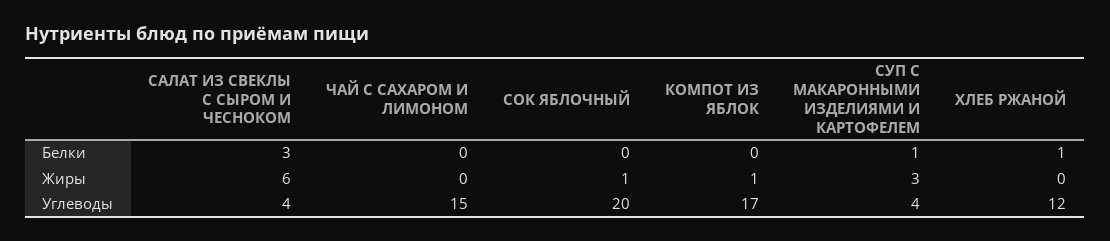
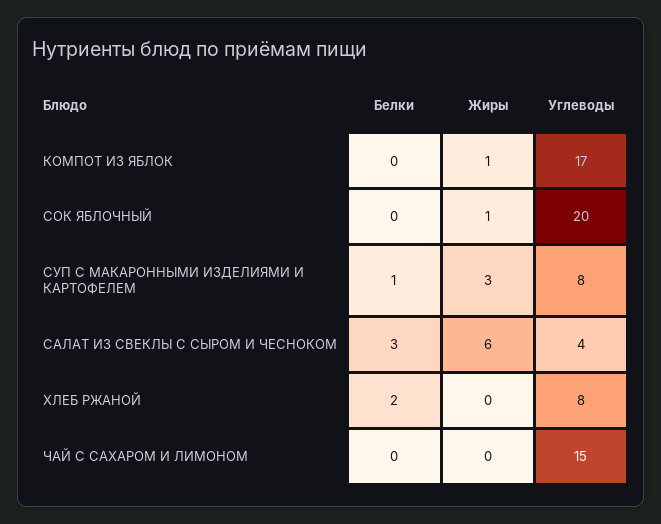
  {
    "САЛАТ ИЗ СВЕКЛЫ С СЫРОМ И ЧЕСНОКОМ": {
      "Белки": 3,
      "Жиры": 6,
      "Углеводы": 4
    },
    "ЧАЙ С САХАРОМ И ЛИМОНОМ": {
      "Белки": 0,
      "Жиры": 0,
      "Углеводы": 15
    },
    "СОК ЯБЛОЧНЫЙ": {
      "Белки": 0,
      "Жиры": 1,
      "Углеводы": 20
    },
    "КОМПОТ ИЗ ЯБЛОК": {
      "Белки": 0,
      "Жиры": 1,
      "Углеводы": 17
    },
    "СУП С МАКАРОННЫМИ ИЗДЕЛИЯМИ И КАРТОФЕЛЕМ": {
      "Белки": 1,
      "Жиры": 3,
-     "Углеводы": 4
+     "Углеводы": 8
    },
    "ХЛЕБ РЖАНОЙ": {
-     "Белки": 1,
+     "Белки": 2,
      "Жиры": 0,
-     "Углеводы": 12
+     "Углеводы": 8
    }
  }

